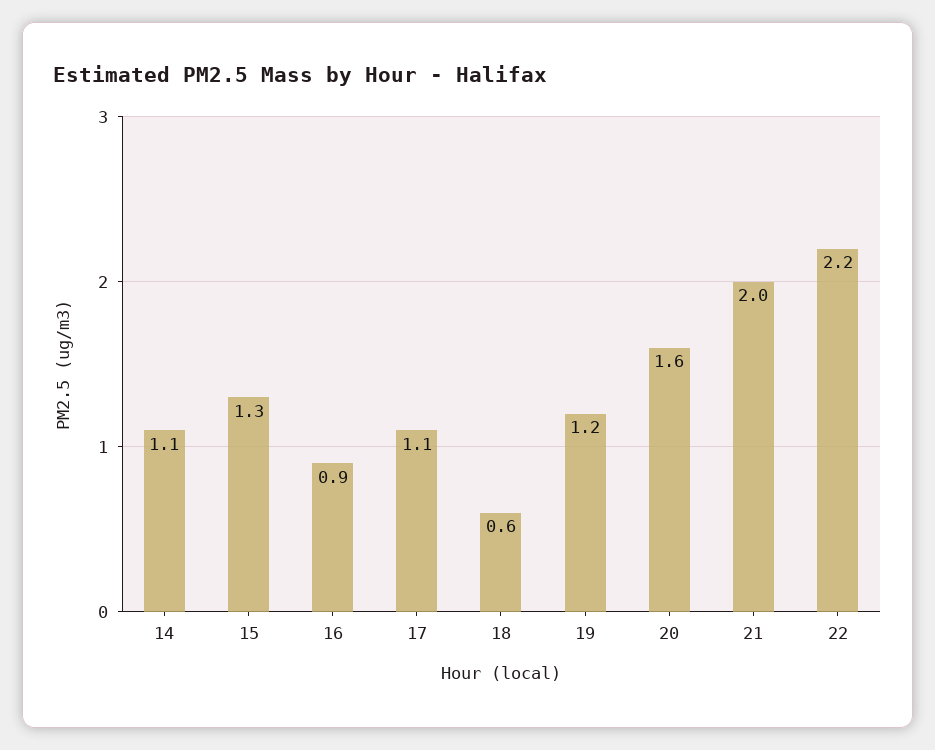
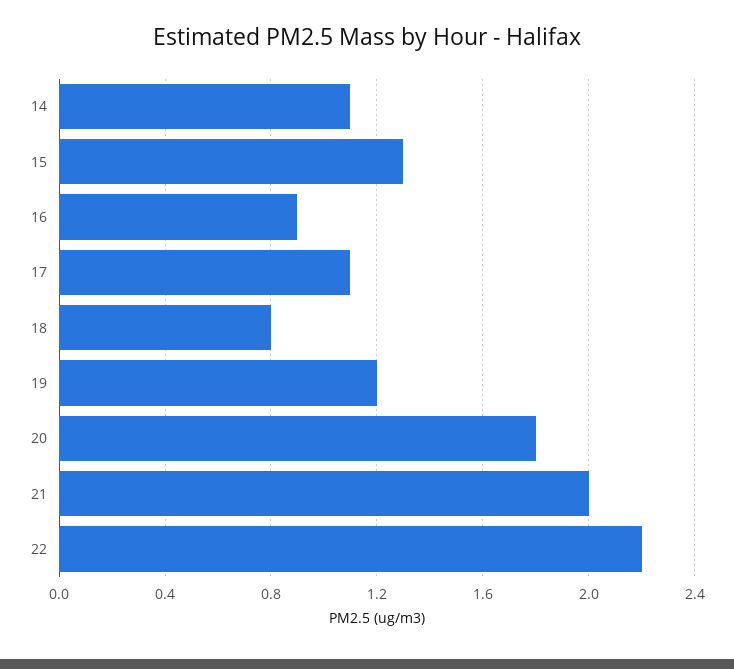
  {
    "14": 1.1,
    "15": 1.3,
    "16": 0.9,
    "17": 1.1,
-   "18": 0.6,
+   "18": 0.8,
    "19": 1.2,
-   "20": 1.6,
+   "20": 1.8,
    "21": 2,
    "22": 2.2
  }

